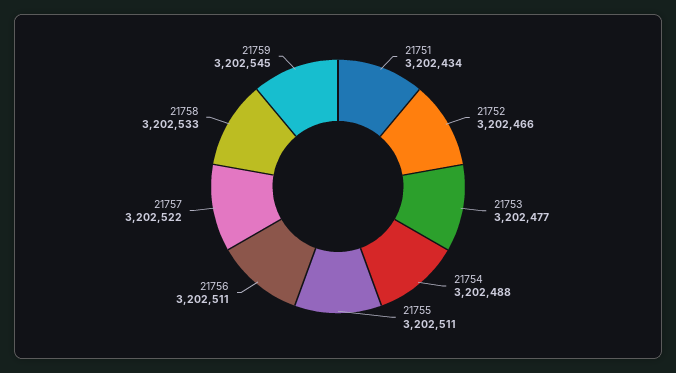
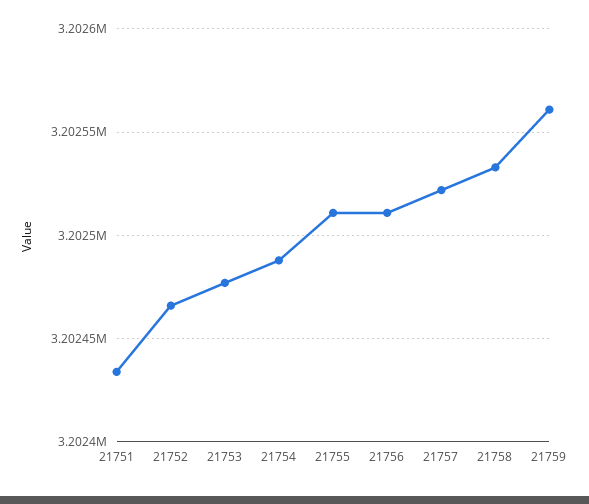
  {
    "21751": 3202434,
    "21752": 3202466,
    "21753": 3202477,
    "21754": 3202488,
    "21755": 3202511,
    "21756": 3202511,
    "21757": 3202522,
    "21758": 3202533,
-   "21759": 3202545
+   "21759": 3202560
  }

